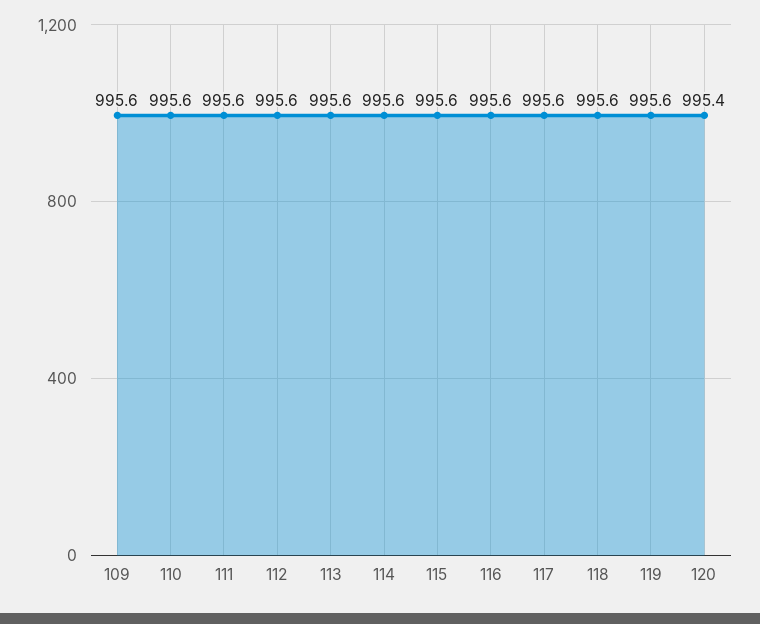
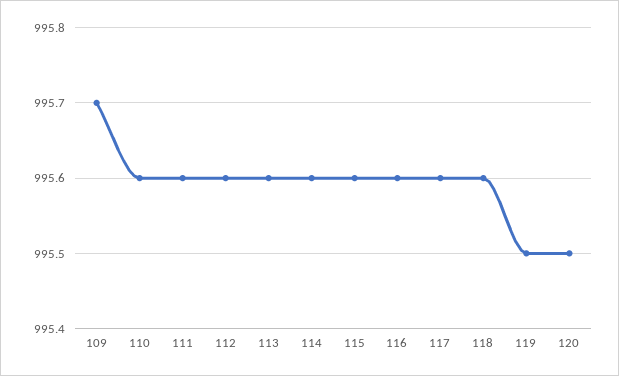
  {
-   "109": 995.6,
+   "109": 995.7,
    "110": 995.6,
    "111": 995.6,
    "112": 995.6,
    "113": 995.6,
    "114": 995.6,
    "115": 995.6,
    "116": 995.6,
    "117": 995.6,
    "118": 995.6,
-   "119": 995.6,
+   "119": 995.5,
-   "120": 995.4
+   "120": 995.5
  }

